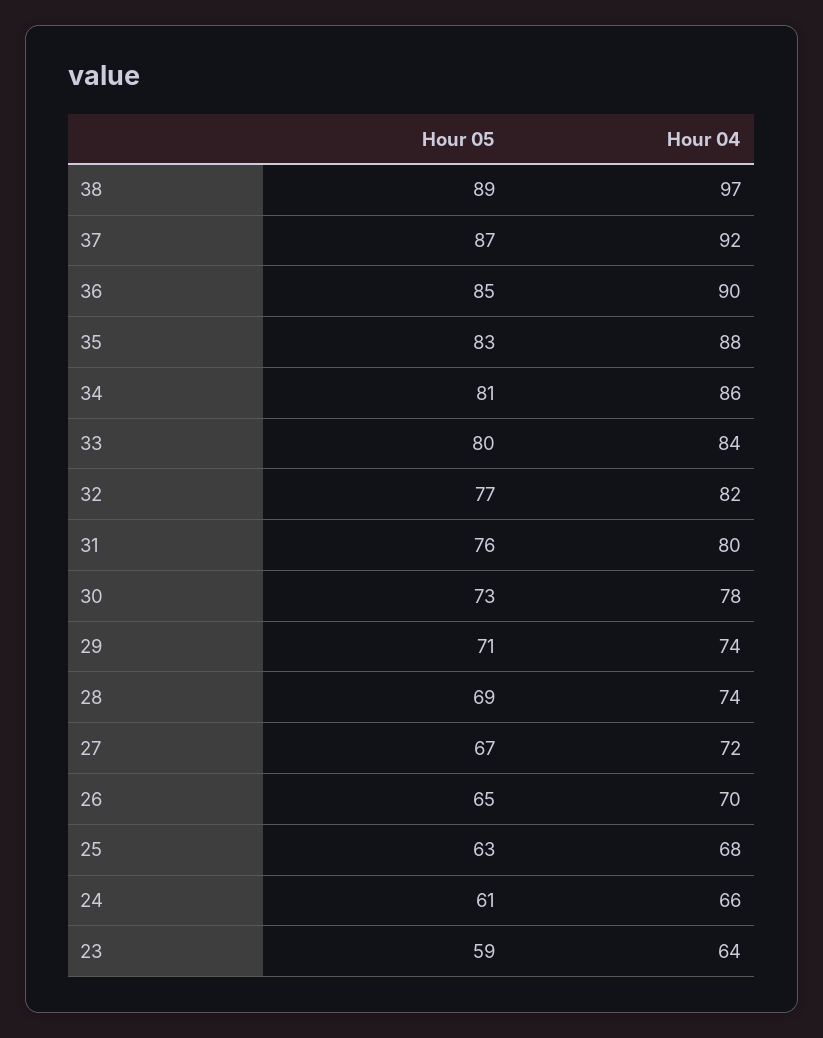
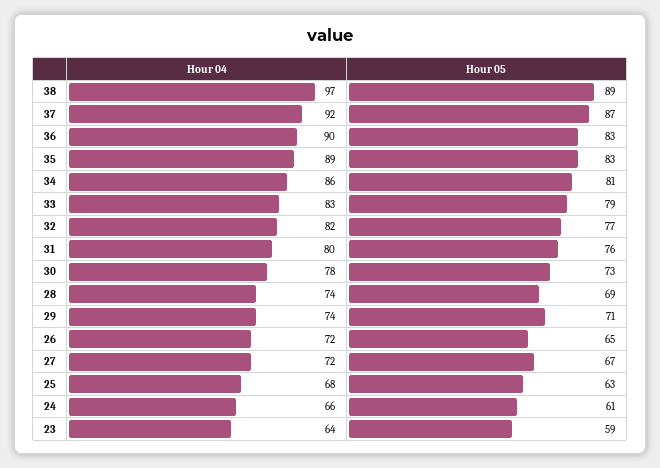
  {
    "Hour 05": {
      "38": 89,
      "37": 87,
-     "36": 85,
+     "36": 83,
      "35": 83,
      "34": 81,
-     "33": 80,
+     "33": 79,
      "32": 77,
      "31": 76,
      "30": 73,
      "29": 71,
      "28": 69,
      "27": 67,
      "26": 65,
      "25": 63,
      "24": 61,
      "23": 59
    },
    "Hour 04": {
      "38": 97,
      "37": 92,
      "36": 90,
-     "35": 88,
+     "35": 89,
      "34": 86,
-     "33": 84,
+     "33": 83,
      "32": 82,
      "31": 80,
      "30": 78,
      "29": 74,
      "28": 74,
      "27": 72,
-     "26": 70,
+     "26": 72,
      "25": 68,
      "24": 66,
      "23": 64
    }
  }

